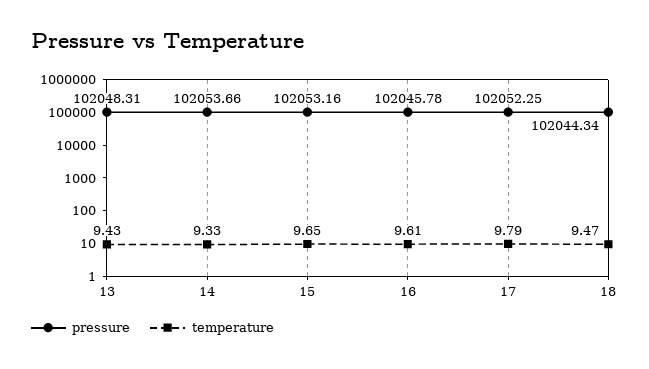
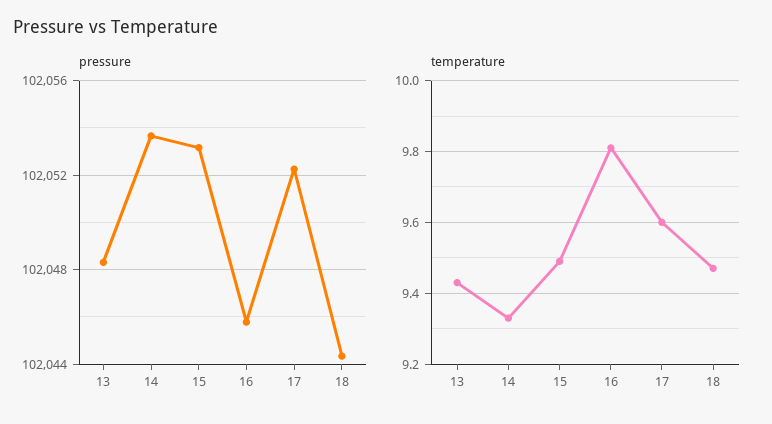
  {
    "pressure": {
      "13": 102048.31,
      "14": 102053.66,
      "15": 102053.16,
      "16": 102045.78,
      "17": 102052.25,
      "18": 102044.34
    },
    "temperature": {
      "13": 9.43,
      "14": 9.33,
-     "15": 9.65,
+     "15": 9.5,
-     "16": 9.61,
+     "16": 9.8,
-     "17": 9.79,
+     "17": 9.6,
      "18": 9.47
    }
  }

